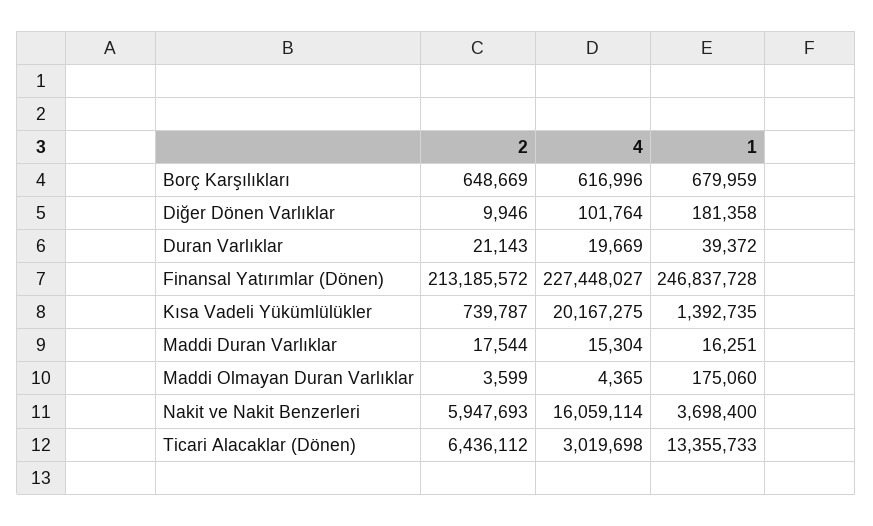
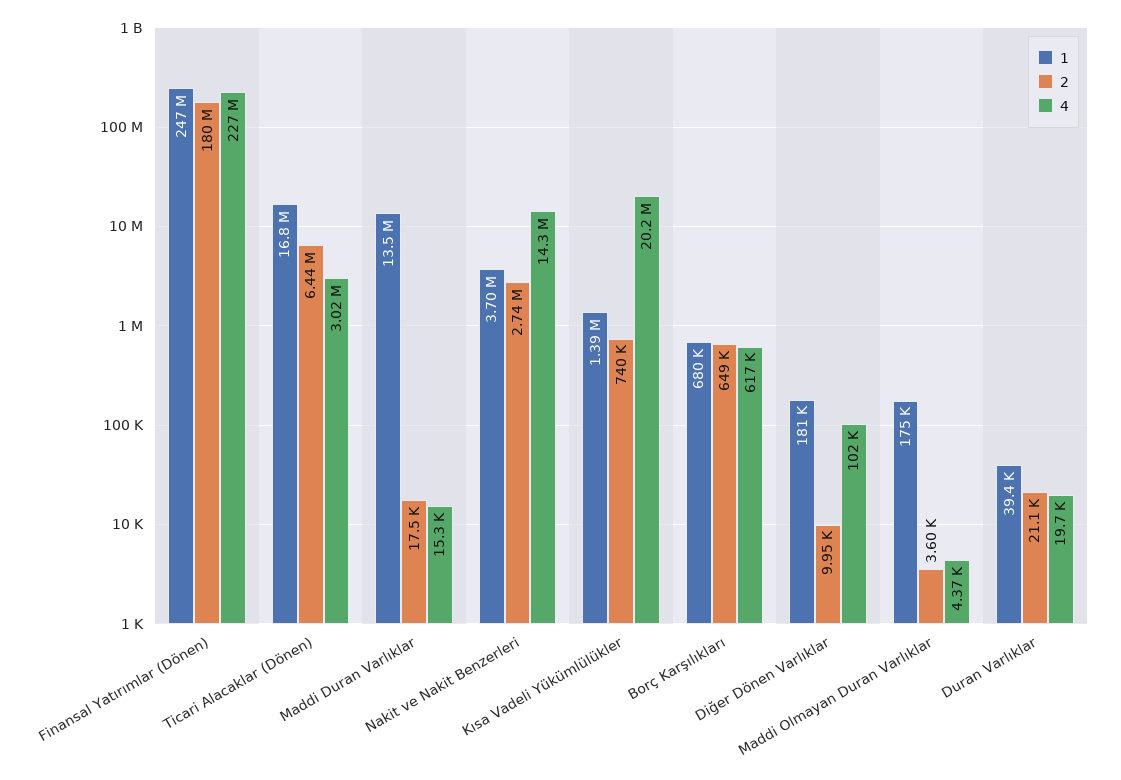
  {
    "2": {
      "Borç Karşılıkları": 648669,
      "Diğer Dönen Varlıklar": 9946,
      "Duran Varlıklar": 21143,
-     "Finansal Yatırımlar (Dönen)": 213185572,
+     "Finansal Yatırımlar (Dönen)": 180000000,
      "Kısa Vadeli Yükümlülükler": 739787,
      "Maddi Duran Varlıklar": 17544,
      "Maddi Olmayan Duran Varlıklar": 3599,
-     "Nakit ve Nakit Benzerleri": 5947693,
+     "Nakit ve Nakit Benzerleri": 2740000,
      "Ticari Alacaklar (Dönen)": 6436112
    },
    "4": {
      "Borç Karşılıkları": 616996,
      "Diğer Dönen Varlıklar": 101764,
      "Duran Varlıklar": 19669,
      "Finansal Yatırımlar (Dönen)": 227448027,
      "Kısa Vadeli Yükümlülükler": 20167275,
      "Maddi Duran Varlıklar": 15304,
      "Maddi Olmayan Duran Varlıklar": 4365,
-     "Nakit ve Nakit Benzerleri": 16059114,
+     "Nakit ve Nakit Benzerleri": 14300000,
      "Ticari Alacaklar (Dönen)": 3019698
    },
    "1": {
      "Borç Karşılıkları": 679959,
      "Diğer Dönen Varlıklar": 181358,
      "Duran Varlıklar": 39372,
      "Finansal Yatırımlar (Dönen)": 246837728,
      "Kısa Vadeli Yükümlülükler": 1392735,
-     "Maddi Duran Varlıklar": 16251,
+     "Maddi Duran Varlıklar": 13500000,
      "Maddi Olmayan Duran Varlıklar": 175060,
      "Nakit ve Nakit Benzerleri": 3698400,
-     "Ticari Alacaklar (Dönen)": 13355733
+     "Ticari Alacaklar (Dönen)": 16800000
    }
  }

